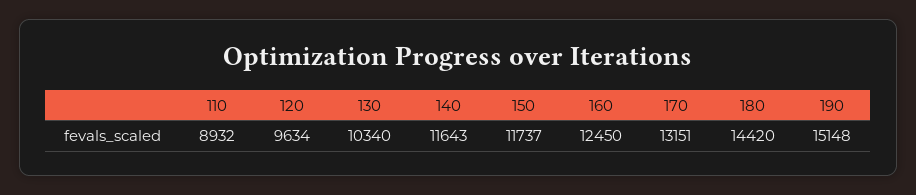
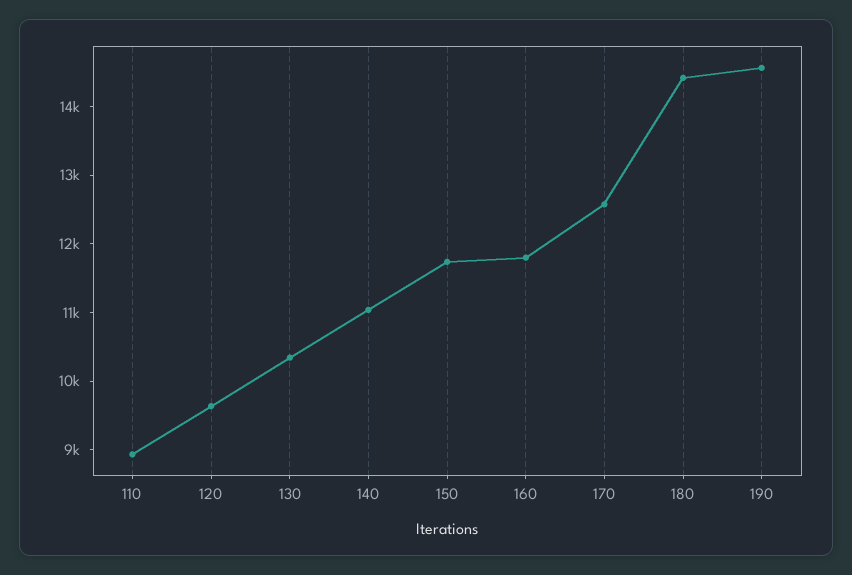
  {
    "110": 8932,
    "120": 9634,
    "130": 10340,
-   "140": 11643,
+   "140": 11000,
    "150": 11737,
-   "160": 12450,
+   "160": 11800,
-   "170": 13151,
+   "170": 12600,
    "180": 14420,
-   "190": 15148
+   "190": 14600
  }

